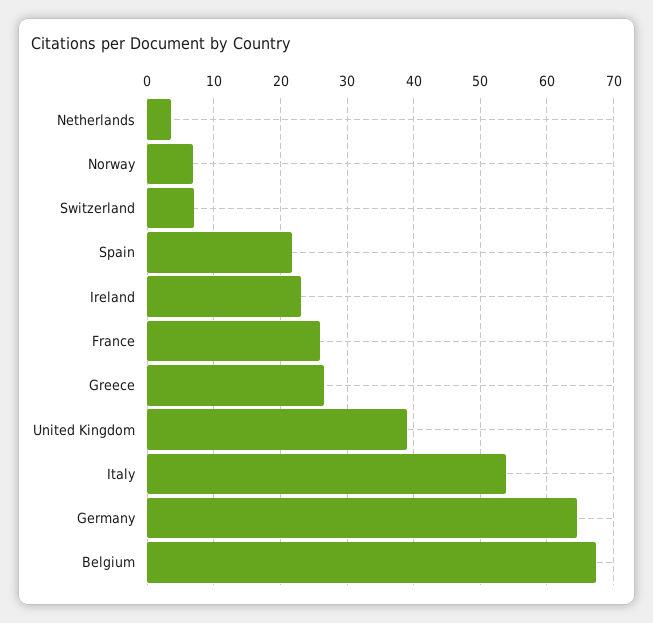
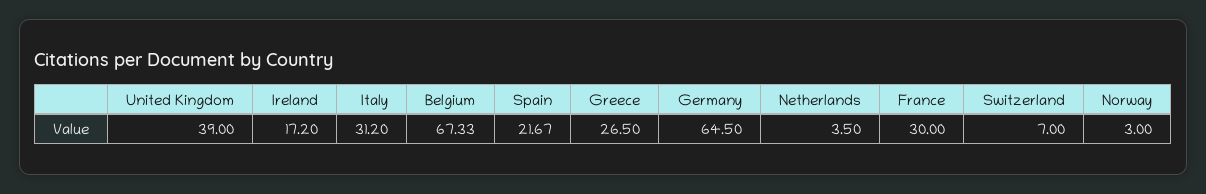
  {
    "Netherlands": 3.5,
-   "Norway": 7,
+   "Norway": 3,
    "Switzerland": 7,
    "Spain": 21.67,
-   "Ireland": 23,
+   "Ireland": 17.2,
-   "France": 26,
+   "France": 30,
    "Greece": 26.5,
    "United Kingdom": 39,
-   "Italy": 54,
+   "Italy": 31.2,
    "Germany": 64.5,
    "Belgium": 67.33
  }

